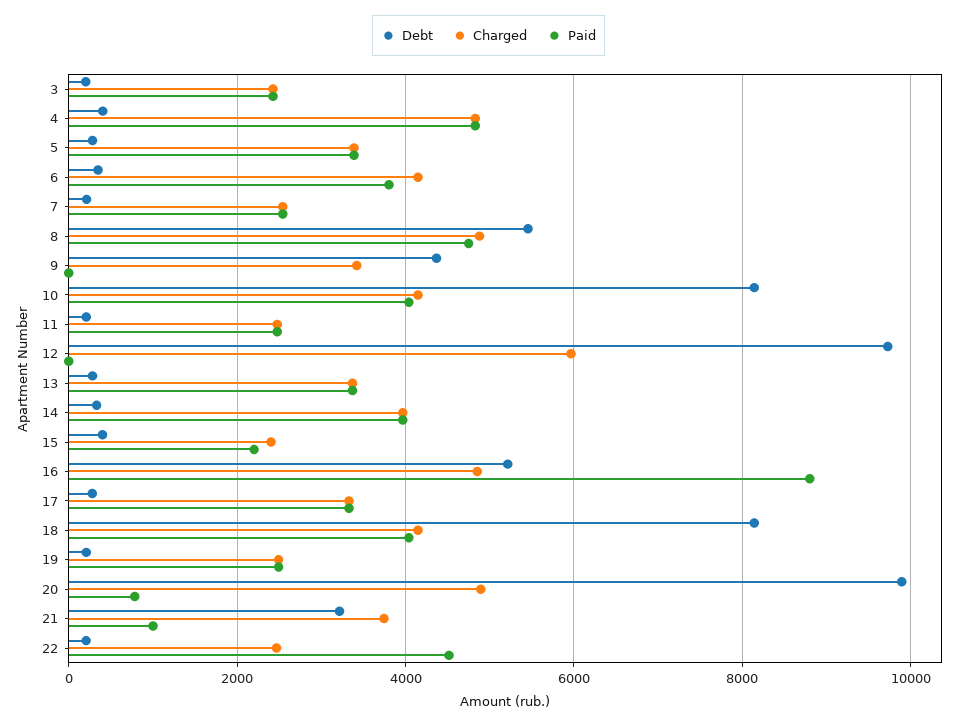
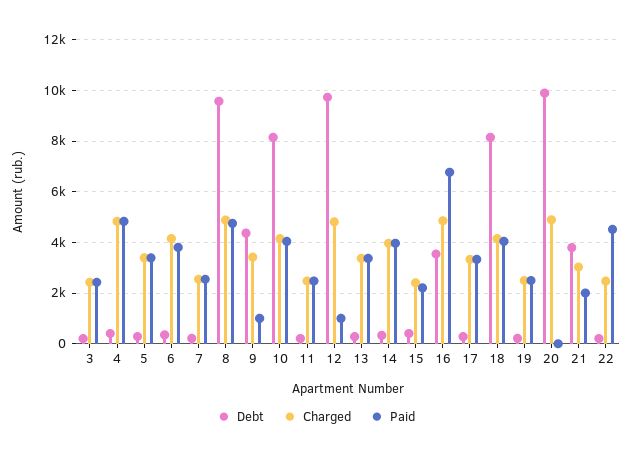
  {
    "Debt": {
      "3": 200,
      "4": 400,
      "5": 200,
      "6": 400,
      "7": 200,
-     "8": 5400,
+     "8": 9500,
      "9": 4400,
      "10": 8200,
      "11": 200,
      "12": 9800,
      "13": 200,
      "14": 400,
      "15": 400,
-     "16": 5200,
+     "16": 3500,
      "17": 200,
      "18": 8200,
      "19": 200,
      "20": 9800,
-     "21": 3200,
+     "21": 3750,
      "22": 200
    },
    "Charged": {
      "3": 2400,
      "4": 4800,
      "5": 3400,
      "6": 4200,
      "7": 2600,
      "8": 4800,
      "9": 3400,
      "10": 4200,
      "11": 2400,
-     "12": 6000,
+     "12": 4750,
      "13": 3400,
      "14": 4000,
      "15": 2400,
      "16": 4800,
      "17": 3400,
      "18": 4200,
      "19": 2400,
      "20": 4800,
-     "21": 3800,
+     "21": 3000,
      "22": 2400
    },
    "Paid": {
      "3": 2400,
      "4": 4800,
      "5": 3400,
      "6": 3800,
      "7": 2600,
      "8": 4800,
-     "9": 0,
+     "9": 1000,
      "10": 4000,
      "11": 2400,
-     "12": 0,
+     "12": 1000,
      "13": 3400,
      "14": 4000,
      "15": 2200,
-     "16": 8800,
+     "16": 6750,
      "17": 3400,
      "18": 4000,
      "19": 2400,
-     "20": 800,
+     "20": 0,
-     "21": 1000,
+     "21": 2000,
      "22": 4600
    }
  }

